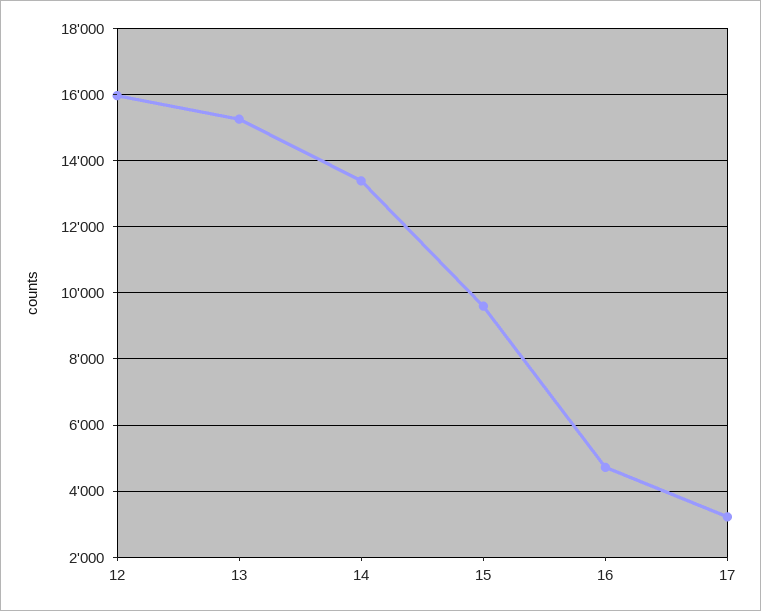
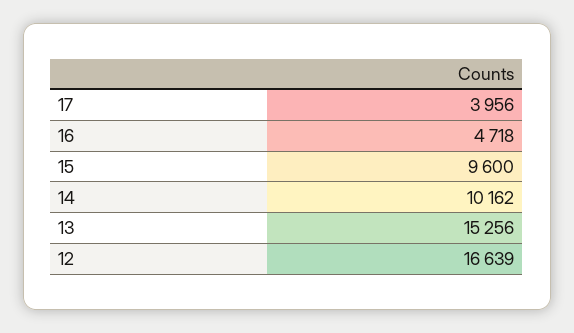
  {
-   "12": 16000,
+   "12": 16639,
    "13": 15256,
-   "14": 13400,
+   "14": 10162,
    "15": 9600,
    "16": 4718,
-   "17": 3200
+   "17": 3956
  }

